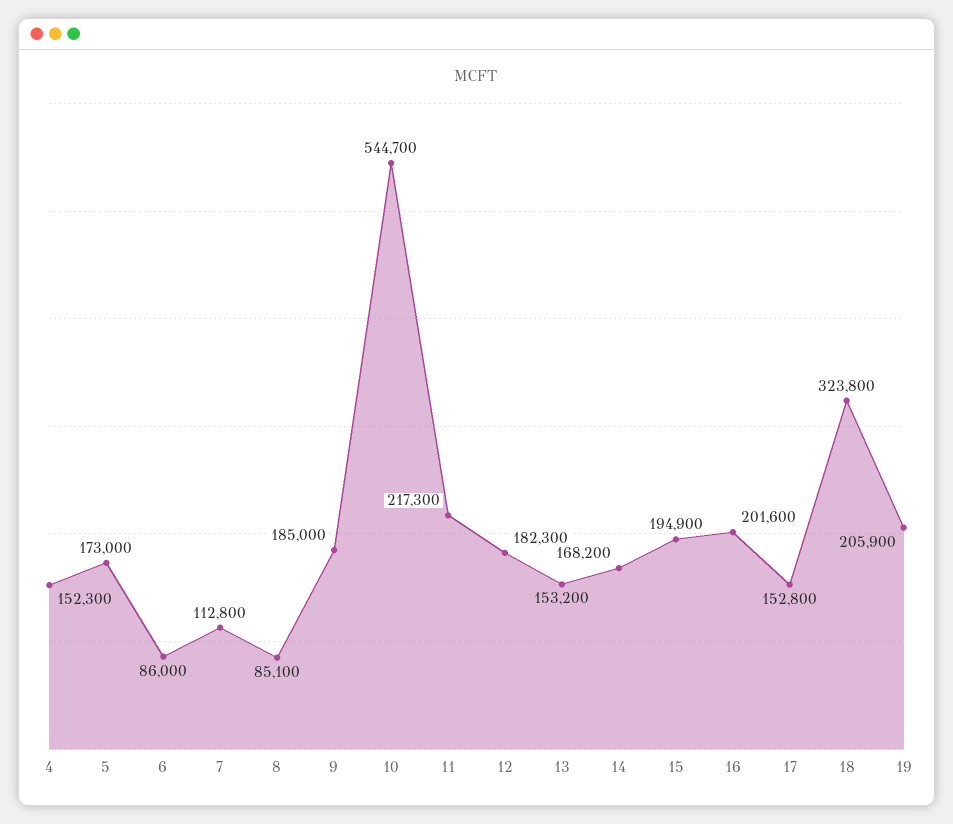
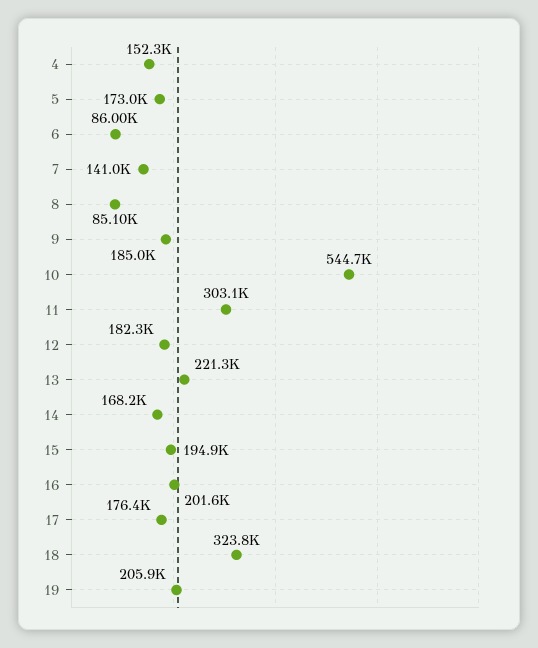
  {
    "4": 152300,
    "5": 173000,
    "6": 86000,
-   "7": 112800,
+   "7": 141000,
    "8": 85100,
    "9": 185000,
    "10": 544700,
-   "11": 217300,
+   "11": 303100,
    "12": 182300,
-   "13": 153200,
+   "13": 221300,
    "14": 168200,
    "15": 194900,
    "16": 201600,
-   "17": 152800,
+   "17": 176400,
    "18": 323800,
    "19": 205900
  }

